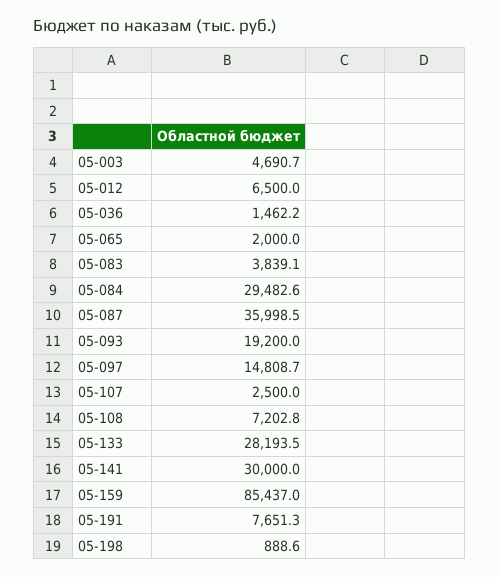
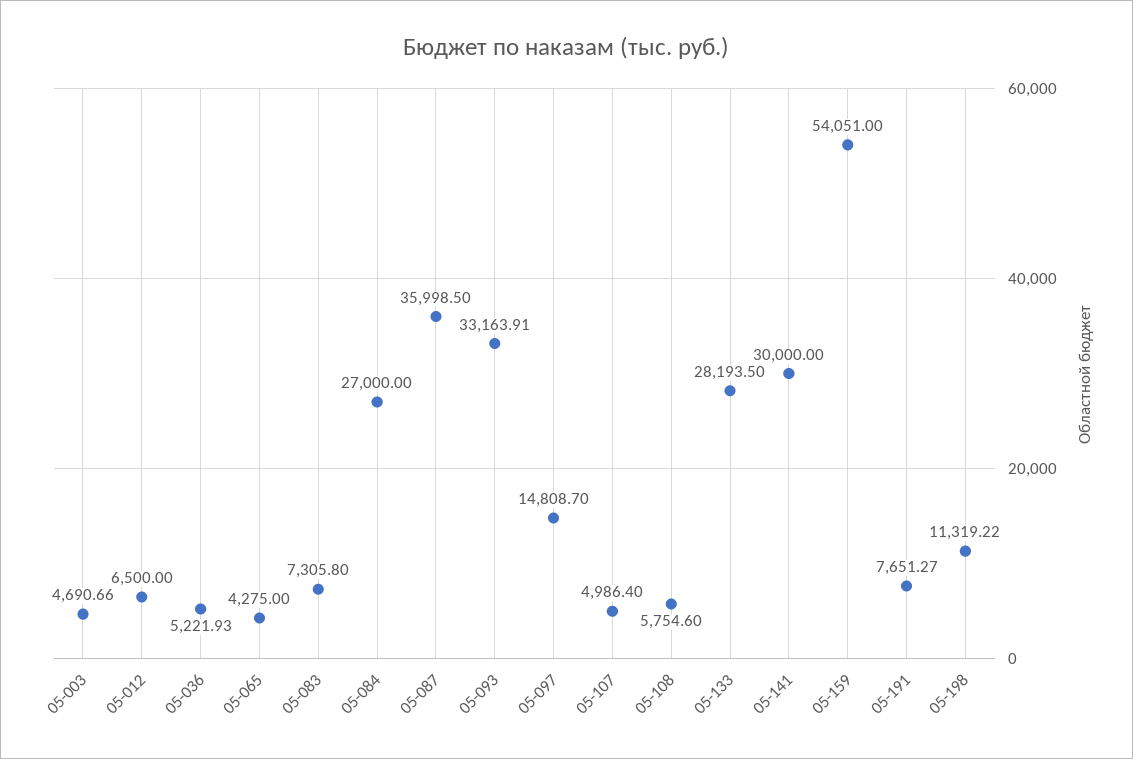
  {
    "05-003": 4690.66,
    "05-012": 6500,
-   "05-036": 1462.2,
+   "05-036": 5221.93,
-   "05-065": 2000,
+   "05-065": 4275,
-   "05-083": 3839.1,
+   "05-083": 7305.8,
-   "05-084": 29482.6,
+   "05-084": 27000,
    "05-087": 35998.5,
-   "05-093": 19200,
+   "05-093": 33163.91,
    "05-097": 14808.7,
-   "05-107": 2500,
+   "05-107": 4986.4,
-   "05-108": 7202.8,
+   "05-108": 5754.6,
    "05-133": 28193.5,
    "05-141": 30000,
-   "05-159": 85437,
+   "05-159": 54051,
    "05-191": 7651.27,
-   "05-198": 888.6
+   "05-198": 11319.22
  }

